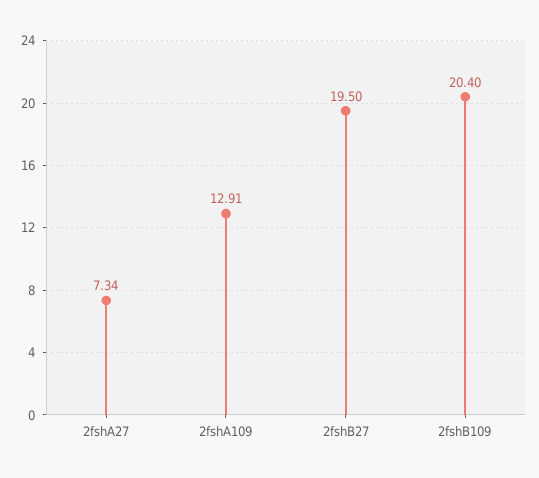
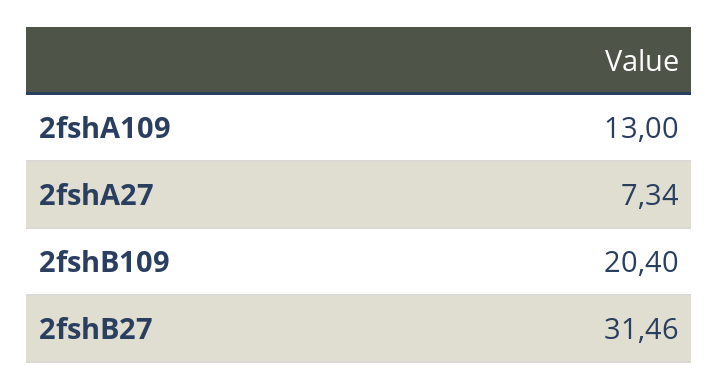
  {
    "2fshA27": 7.34,
-   "2fshA109": 12.91,
+   "2fshA109": 13,
-   "2fshB27": 19.5,
+   "2fshB27": 31.46,
    "2fshB109": 20.4
  }

